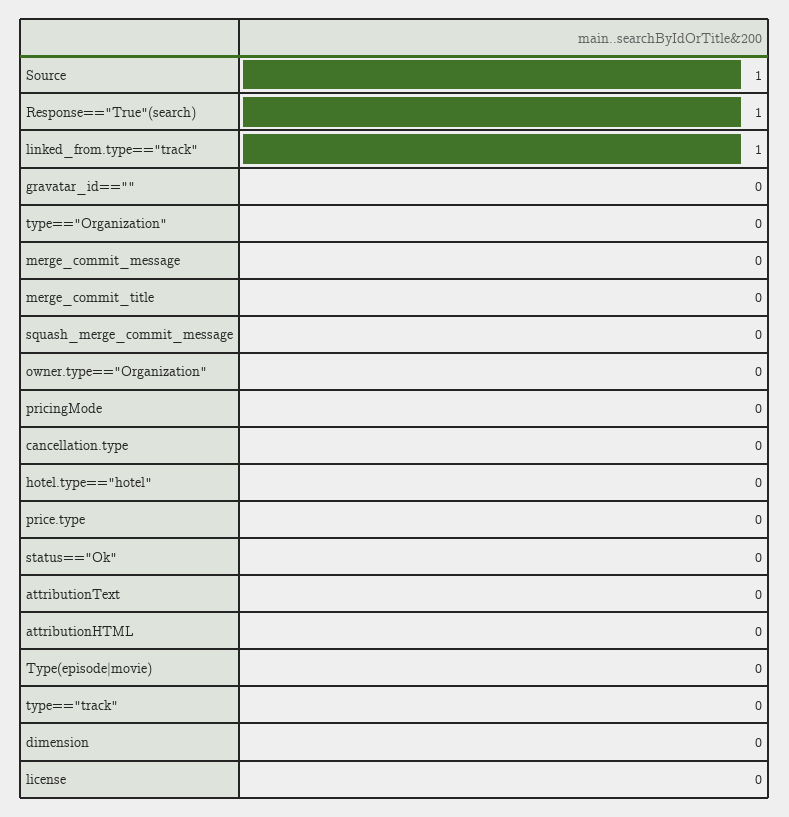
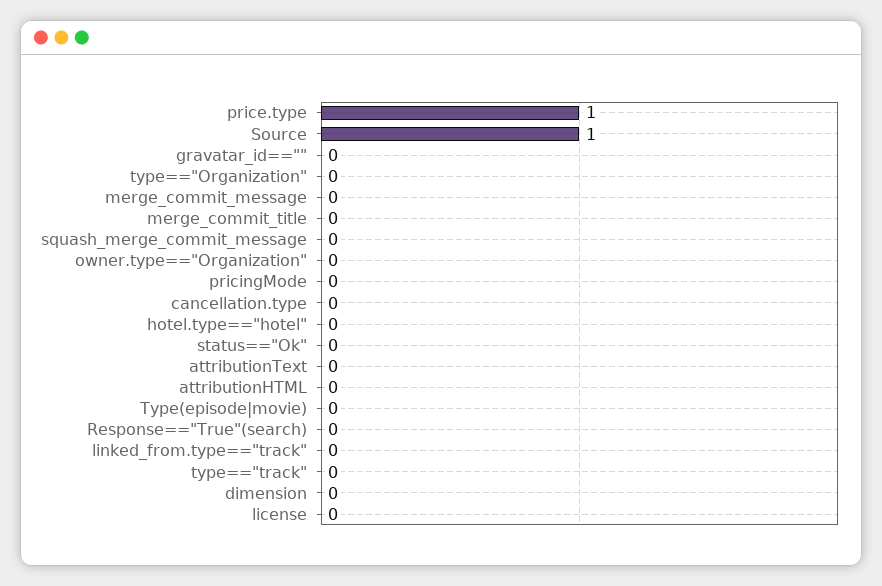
  {
    "Source": 1,
-   "Response==\"True\"(search)": 1,
+   "Response==\"True\"(search)": 0,
-   "linked_from.type==\"track\"": 1,
+   "linked_from.type==\"track\"": 0,
    "gravatar_id==\"\"": 0,
    "type==\"Organization\"": 0,
    "merge_commit_message": 0,
    "merge_commit_title": 0,
    "squash_merge_commit_message": 0,
    "owner.type==\"Organization\"": 0,
    "pricingMode": 0,
    "cancellation.type": 0,
    "hotel.type==\"hotel\"": 0,
-   "price.type": 0,
+   "price.type": 1,
    "status==\"Ok\"": 0,
    "attributionText": 0,
    "attributionHTML": 0,
    "Type(episode|movie)": 0,
    "type==\"track\"": 0,
    "dimension": 0,
    "license": 0
  }

